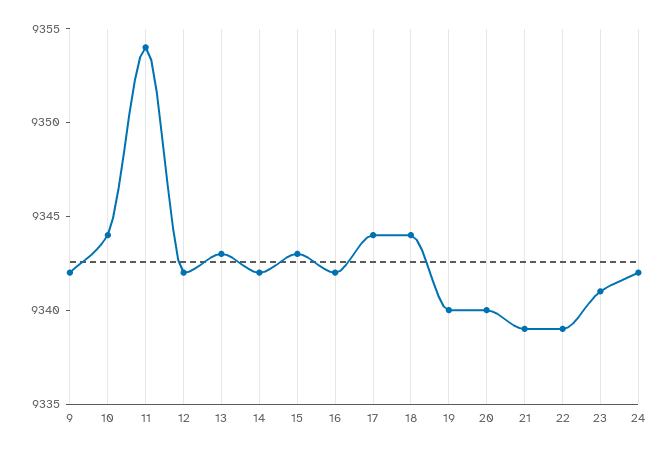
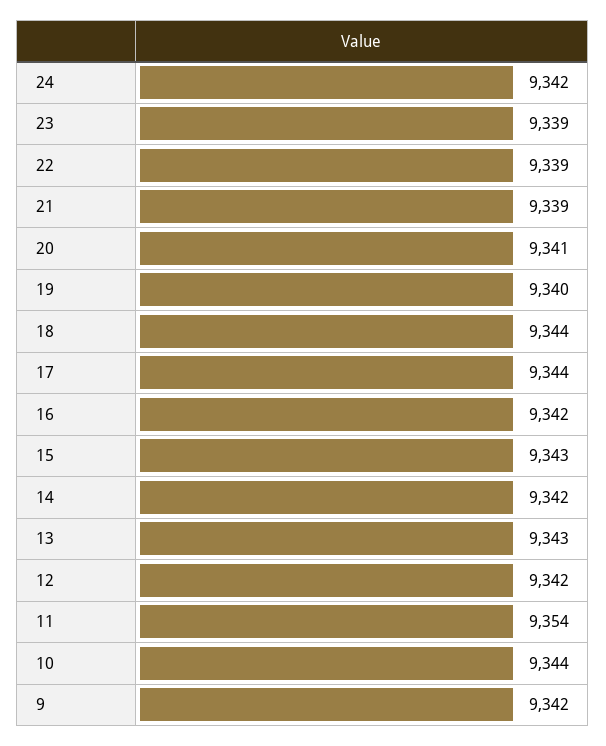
  {
    "9": 9342,
    "10": 9344,
    "11": 9354,
    "12": 9342,
    "13": 9343,
    "14": 9342,
    "15": 9343,
    "16": 9342,
    "17": 9344,
    "18": 9344,
    "19": 9340,
-   "20": 9340,
+   "20": 9341,
    "21": 9339,
    "22": 9339,
-   "23": 9341,
+   "23": 9339,
    "24": 9342
  }

